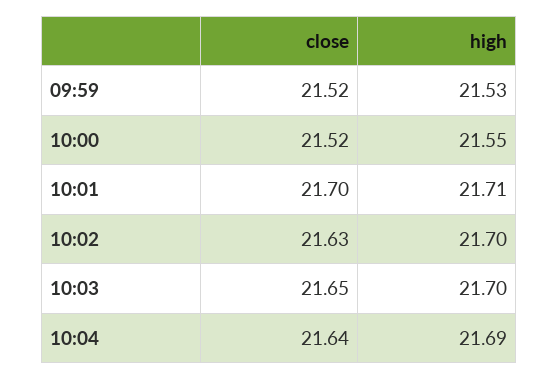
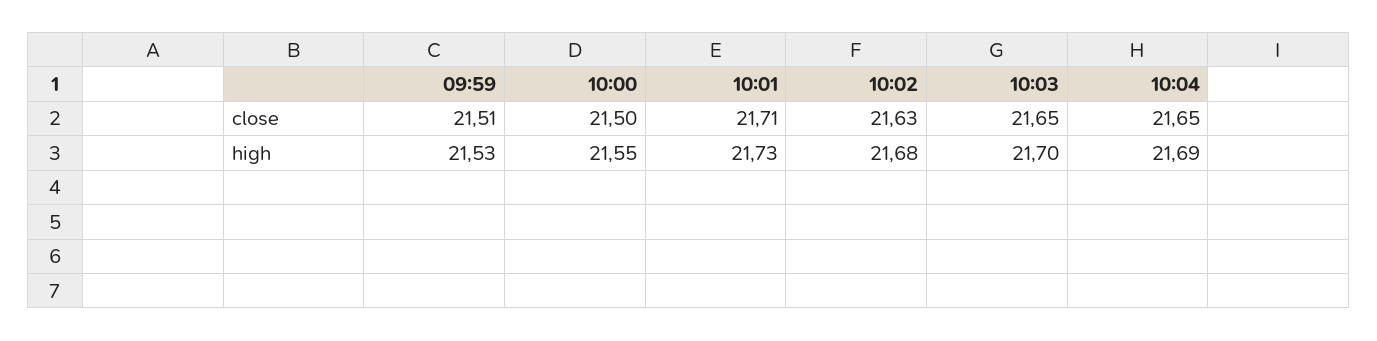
  {
    "close": {
-     "09:59": 21.52,
+     "09:59": 21.51,
-     "10:00": 21.52,
+     "10:00": 21.5,
-     "10:01": 21.7,
+     "10:01": 21.71,
      "10:02": 21.63,
      "10:03": 21.65,
-     "10:04": 21.64
+     "10:04": 21.65
    },
    "high": {
      "09:59": 21.53,
      "10:00": 21.55,
-     "10:01": 21.71,
+     "10:01": 21.73,
-     "10:02": 21.7,
+     "10:02": 21.68,
      "10:03": 21.7,
      "10:04": 21.69
    }
  }

